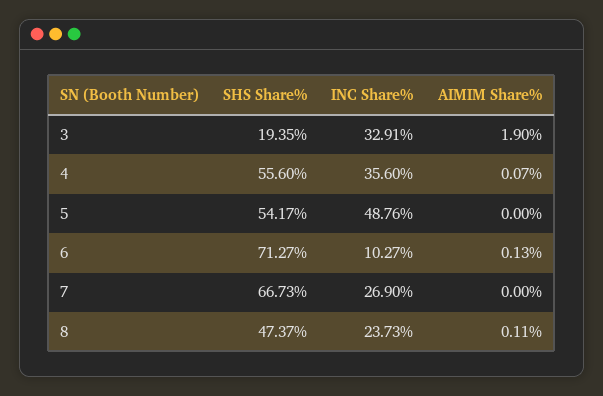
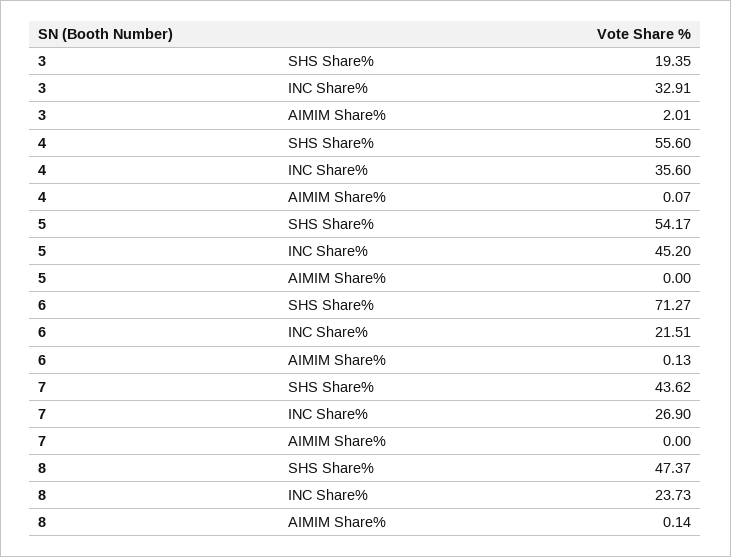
  {
    "SHS Share%": {
      "3": 19.35,
      "4": 55.6,
      "5": 54.17,
      "6": 71.27,
-     "7": 66.73,
+     "7": 43.62,
      "8": 47.37
    },
    "INC Share%": {
      "3": 32.91,
      "4": 35.6,
-     "5": 48.76,
+     "5": 45.2,
-     "6": 10.27,
+     "6": 21.51,
      "7": 26.9,
      "8": 23.73
    },
    "AIMIM Share%": {
-     "3": 1.9,
+     "3": 2.01,
      "4": 0.07,
      "5": 0,
      "6": 0.13,
      "7": 0,
-     "8": 0.11
+     "8": 0.14
    }
  }

